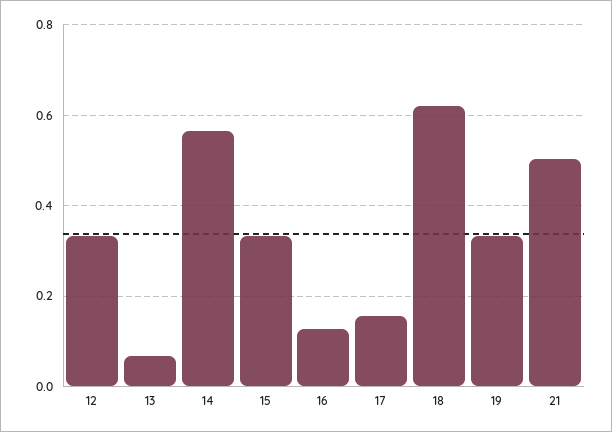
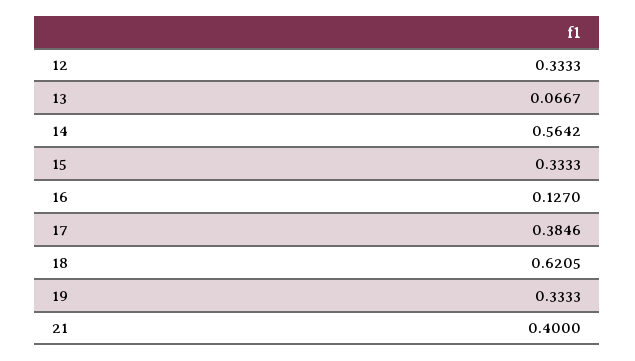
  {
    "12": 0.3333,
    "13": 0.0667,
    "14": 0.5642,
    "15": 0.3333,
    "16": 0.127,
-   "17": 0.16,
+   "17": 0.3846,
    "18": 0.6205,
    "19": 0.3333,
-   "21": 0.5
+   "21": 0.4
  }

